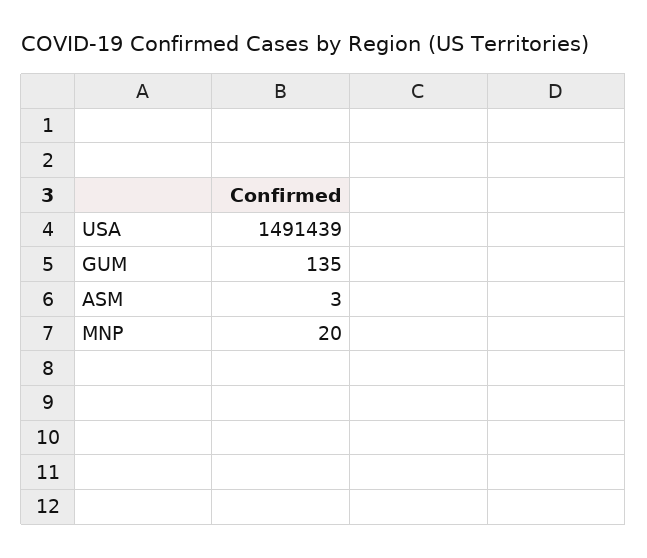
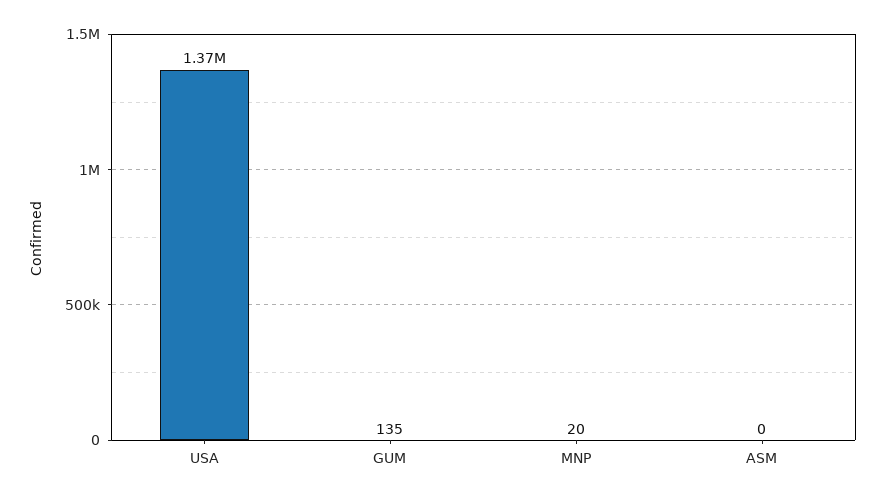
  {
-   "USA": 1491439,
+   "USA": 1370000,
    "GUM": 135,
-   "ASM": 3,
+   "ASM": 0,
    "MNP": 20
  }

